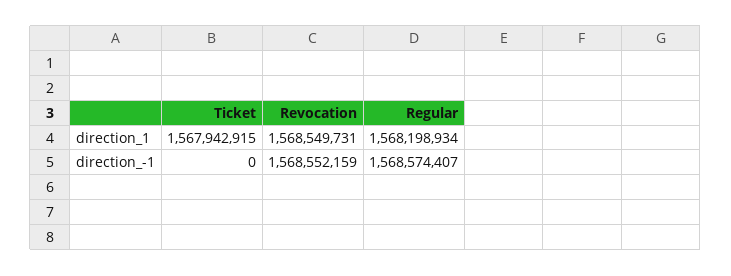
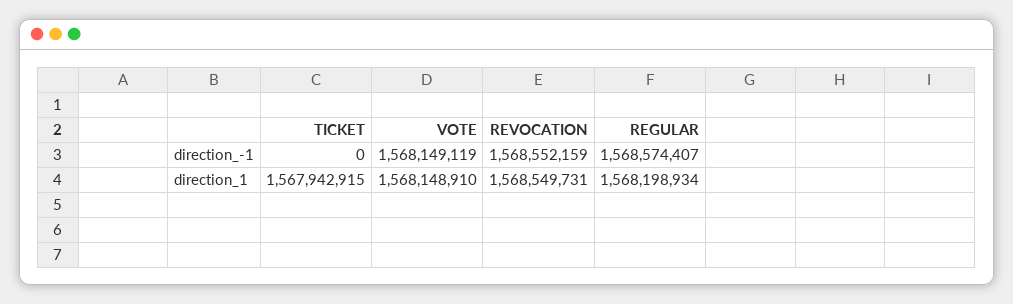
  {
    "Ticket": {
      "direction_1": 1567942915,
      "direction_-1": 0
    },
    "Revocation": {
      "direction_1": 1568549731,
      "direction_-1": 1568552159
    },
    "Regular": {
      "direction_1": 1568198934,
      "direction_-1": 1568574407
-   }
+   },
+   "VOTE": {
+     "direction_-1": 1568149119,
+     "direction_1": 1568148910
+   }
  }

